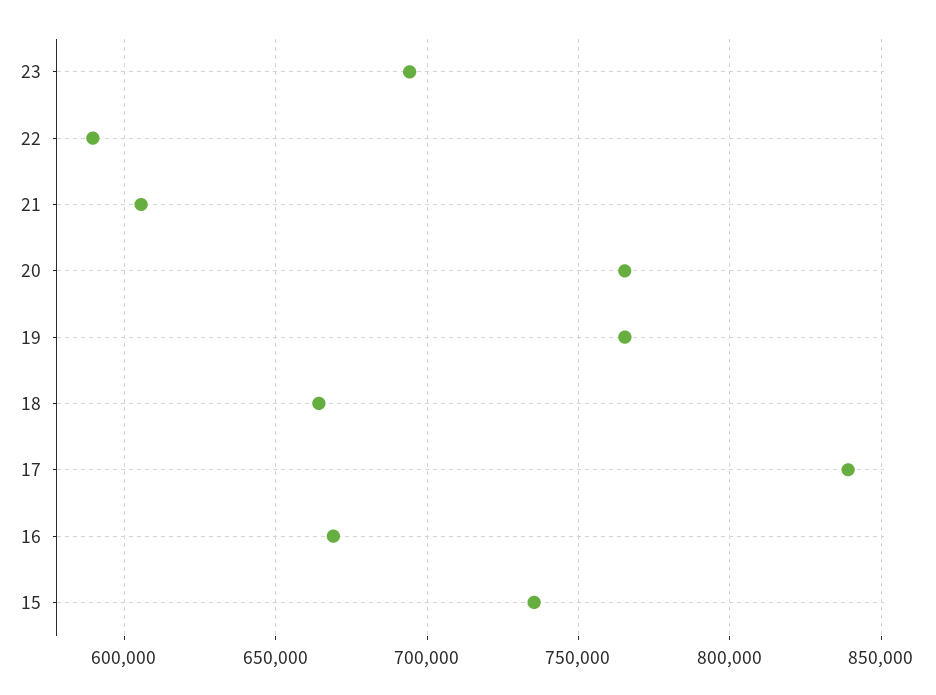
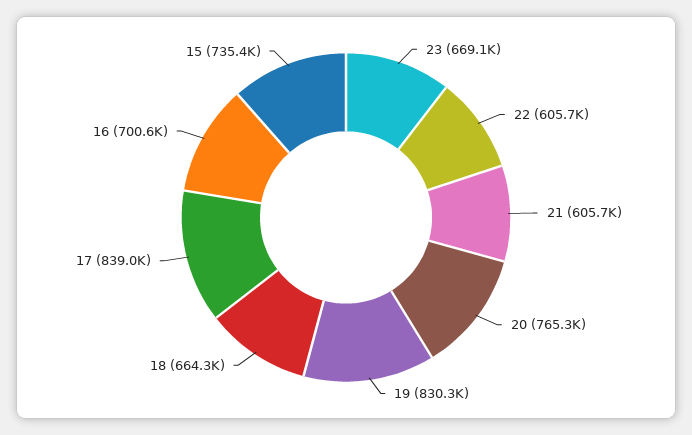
  {
-   "23": 695000,
+   "23": 669100,
-   "22": 590000,
+   "22": 605700,
    "21": 605700,
    "20": 765300,
-   "19": 765000,
+   "19": 830300,
    "18": 664300,
    "17": 839000,
-   "16": 670000,
+   "16": 700600,
    "15": 735400
  }

